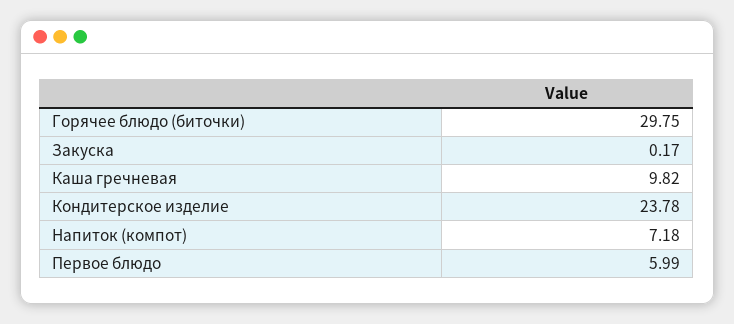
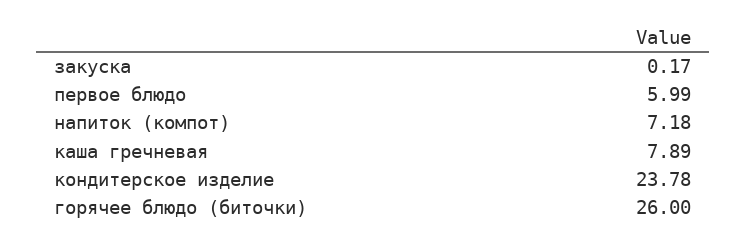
  {
-   "Горячее блюдо (биточки)": 29.75,
+   "Горячее блюдо (биточки)": 26,
    "Закуска": 0.17,
-   "Каша гречневая": 9.82,
+   "Каша гречневая": 7.89,
    "Кондитерское изделие": 23.78,
    "Напиток (компот)": 7.18,
    "Первое блюдо": 5.99
  }

